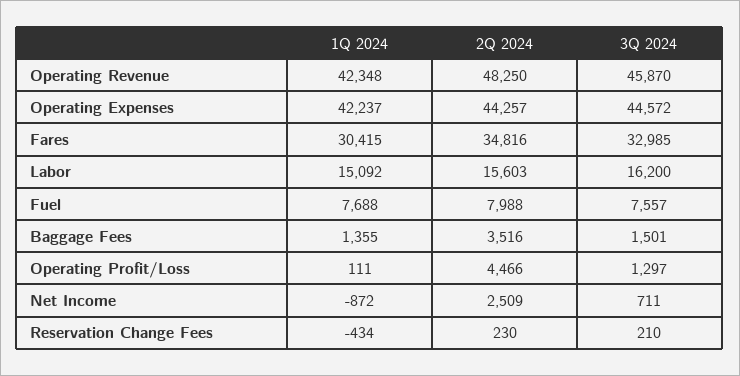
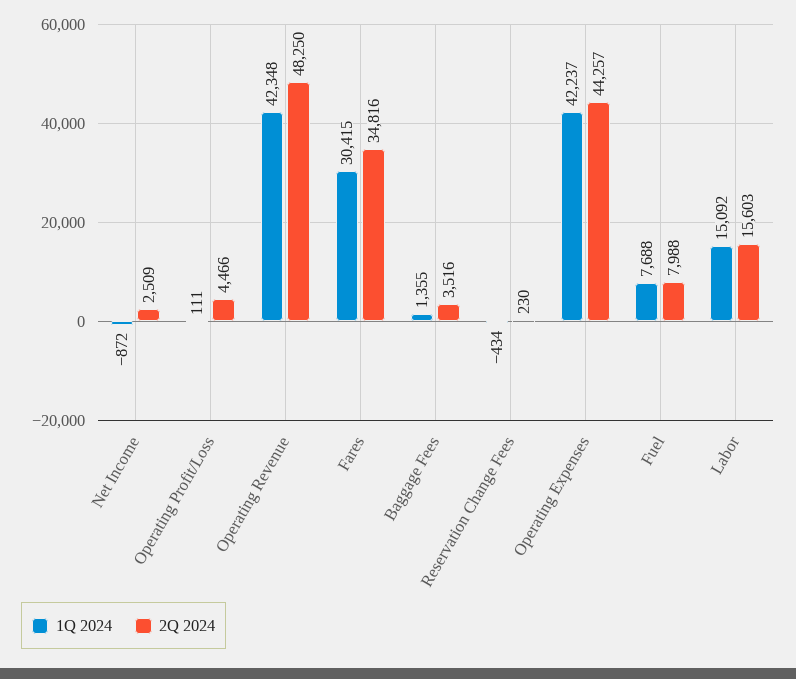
  {
    "1Q 2024": {
      "Operating Revenue": 42348,
      "Operating Expenses": 42237,
      "Fares": 30415,
      "Labor": 15092,
      "Fuel": 7688,
      "Baggage Fees": 1355,
      "Operating Profit/Loss": 111,
      "Net Income": -872,
      "Reservation Change Fees": -434
    },
    "2Q 2024": {
      "Operating Revenue": 48250,
      "Operating Expenses": 44257,
      "Fares": 34816,
      "Labor": 15603,
      "Fuel": 7988,
      "Baggage Fees": 3516,
      "Operating Profit/Loss": 4466,
      "Net Income": 2509,
      "Reservation Change Fees": 230
-   },
+   }
-   "3Q 2024": {
-     "Operating Revenue": 45870,
-     "Operating Expenses": 44572,
-     "Fares": 32985,
-     "Labor": 16200,
-     "Fuel": 7557,
-     "Baggage Fees": 1501,
-     "Operating Profit/Loss": 1297,
-     "Net Income": 711,
-     "Reservation Change Fees": 210
-   }
  }

